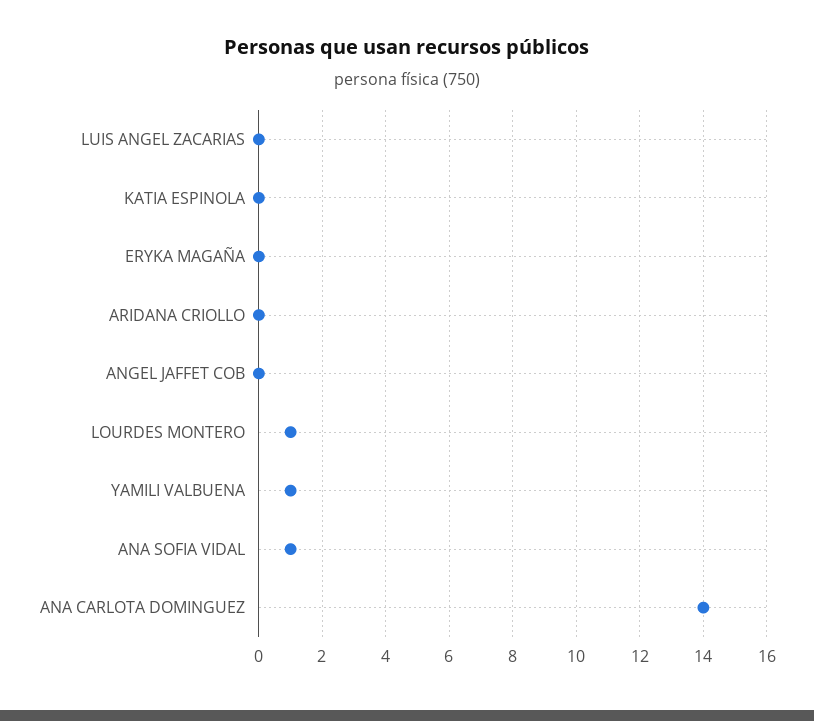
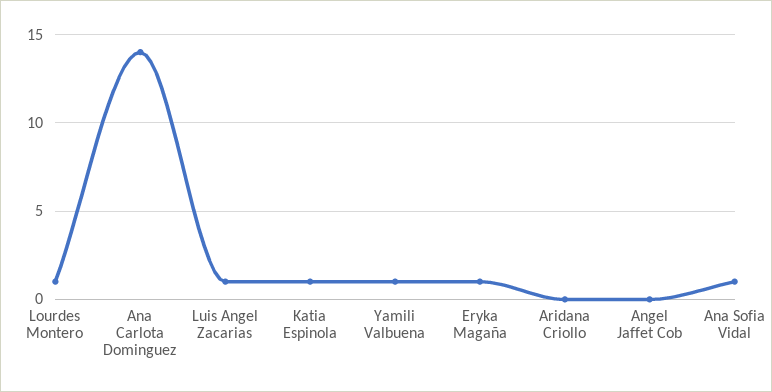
  {
-   "LUIS ANGEL ZACARIAS": 0,
+   "LUIS ANGEL ZACARIAS": 1,
-   "KATIA ESPINOLA": 0,
+   "KATIA ESPINOLA": 1,
-   "ERYKA MAGAÑA": 0,
+   "ERYKA MAGAÑA": 1,
    "ARIDANA CRIOLLO": 0,
    "ANGEL JAFFET COB": 0,
    "LOURDES MONTERO": 1,
    "YAMILI VALBUENA": 1,
    "ANA SOFIA VIDAL": 1,
    "ANA CARLOTA DOMINGUEZ": 14
  }

